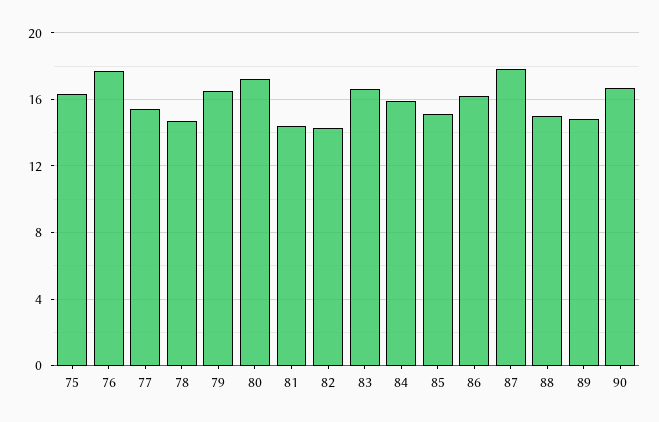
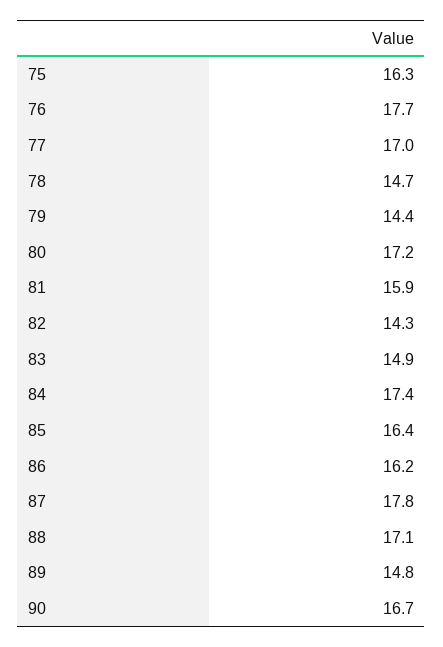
  {
    "75": 16.3,
    "76": 17.7,
-   "77": 15.5,
+   "77": 17,
    "78": 14.7,
-   "79": 16.5,
+   "79": 14.4,
    "80": 17.2,
-   "81": 14.5,
+   "81": 15.9,
    "82": 14.3,
-   "83": 16.5,
+   "83": 14.9,
-   "84": 16,
+   "84": 17.4,
-   "85": 15,
+   "85": 16.4,
    "86": 16.2,
    "87": 17.8,
-   "88": 15,
+   "88": 17.1,
    "89": 14.8,
    "90": 16.7
  }

